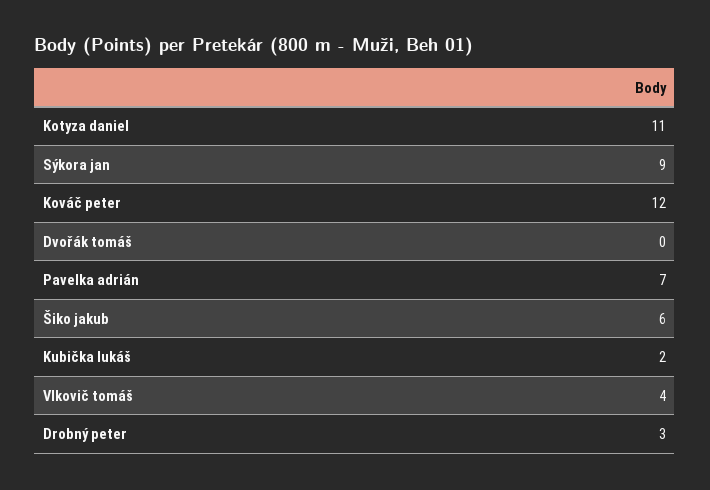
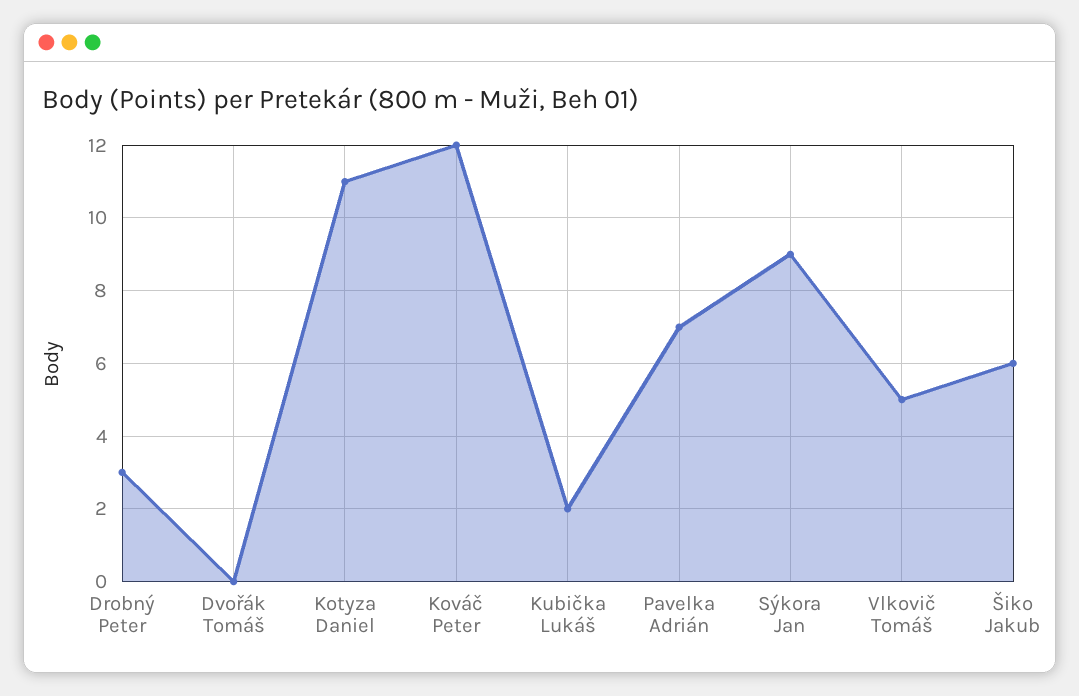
  {
    "Kotyza daniel": 11,
    "Sýkora jan": 9,
    "Kováč peter": 12,
    "Dvořák tomáš": 0,
    "Pavelka adrián": 7,
    "Šiko jakub": 6,
    "Kubička lukáš": 2,
-   "Vlkovič tomáš": 4,
+   "Vlkovič tomáš": 5,
    "Drobný peter": 3
  }

